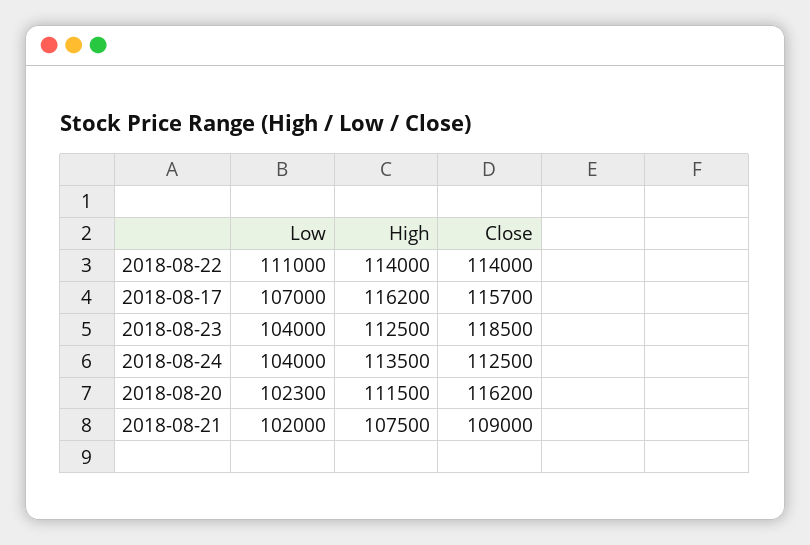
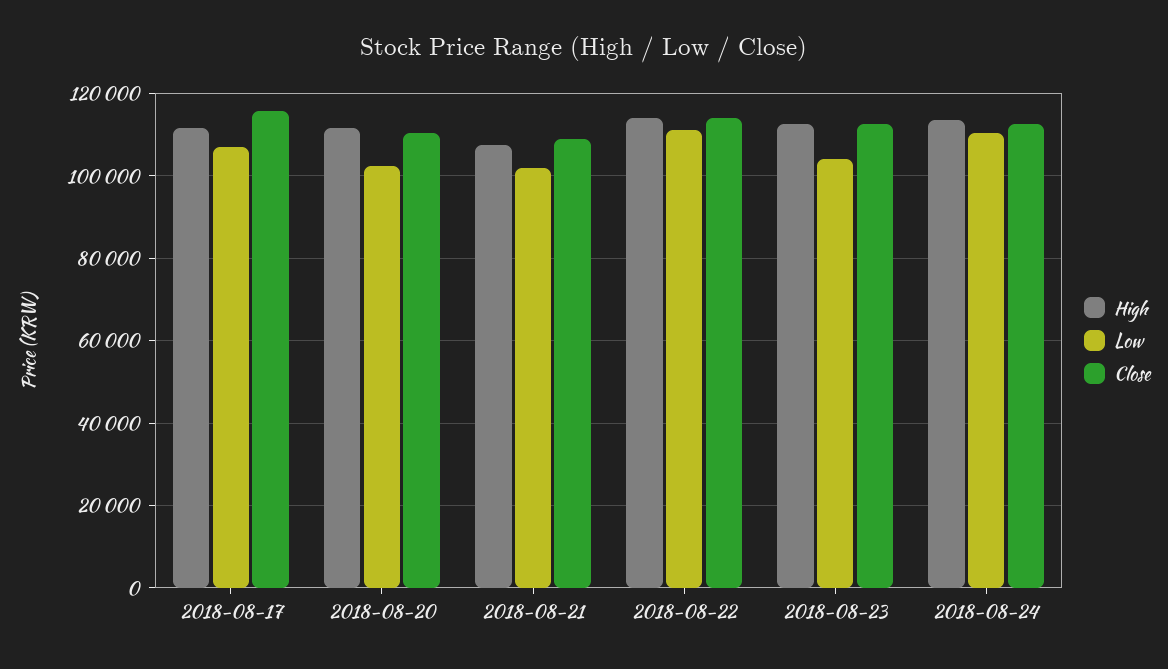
  {
    "Low": {
      "2018-08-22": 111000,
      "2018-08-17": 107000,
      "2018-08-23": 104000,
-     "2018-08-24": 104000,
+     "2018-08-24": 110000,
      "2018-08-20": 102300,
      "2018-08-21": 102000
    },
    "High": {
      "2018-08-22": 114000,
-     "2018-08-17": 116200,
+     "2018-08-17": 112000,
      "2018-08-23": 112500,
      "2018-08-24": 113500,
      "2018-08-20": 111500,
      "2018-08-21": 107500
    },
    "Close": {
      "2018-08-22": 114000,
      "2018-08-17": 115700,
-     "2018-08-23": 118500,
+     "2018-08-23": 112000,
      "2018-08-24": 112500,
-     "2018-08-20": 116200,
+     "2018-08-20": 110000,
      "2018-08-21": 109000
    }
  }

